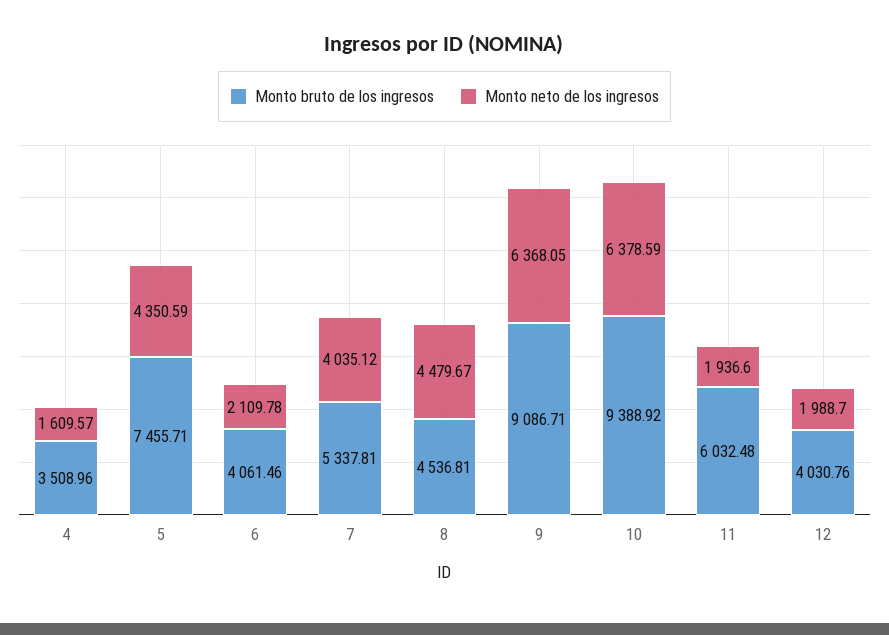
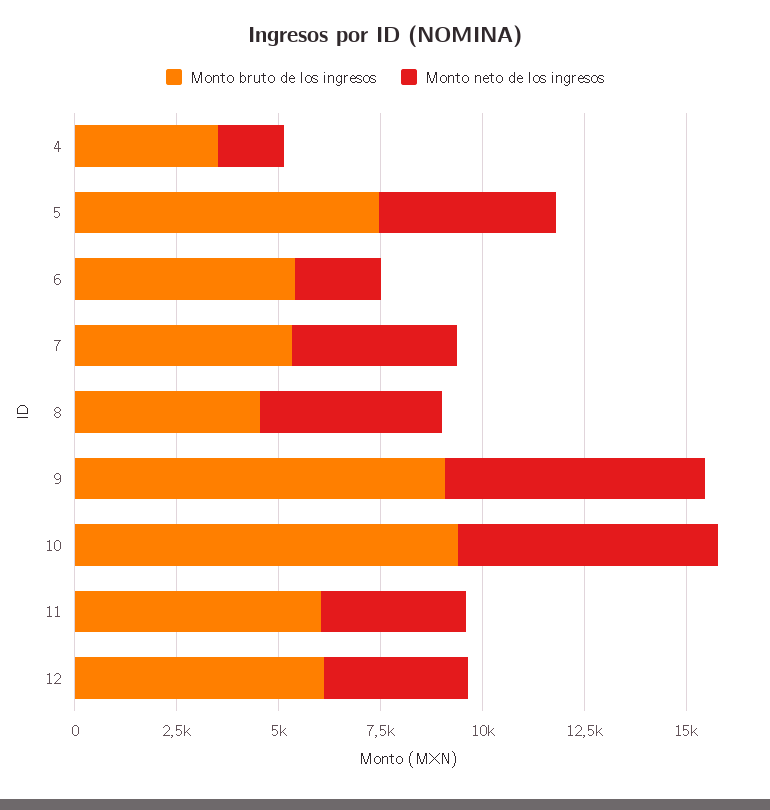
  {
    "Monto bruto de los ingresos": {
      "4": 3508.96,
      "5": 7455.71,
-     "6": 4061.46,
+     "6": 5500,
      "7": 5337.81,
      "8": 4536.81,
      "9": 9086.71,
      "10": 9388.92,
      "11": 6032.48,
-     "12": 4030.76
+     "12": 6000
    },
    "Monto neto de los ingresos": {
      "4": 1609.57,
      "5": 4350.59,
      "6": 2109.78,
      "7": 4035.12,
      "8": 4479.67,
      "9": 6368.05,
      "10": 6378.59,
-     "11": 1936.6,
+     "11": 3500,
-     "12": 1988.7
+     "12": 3500
    }
  }

